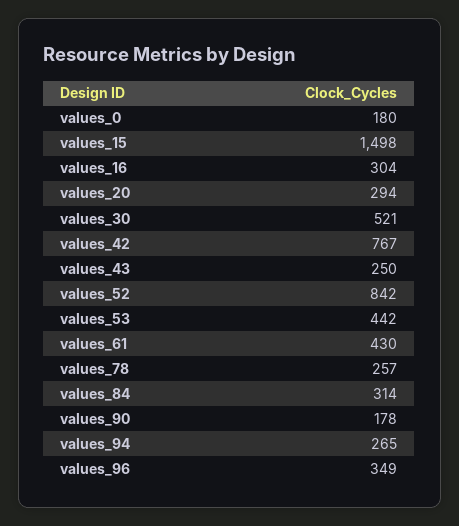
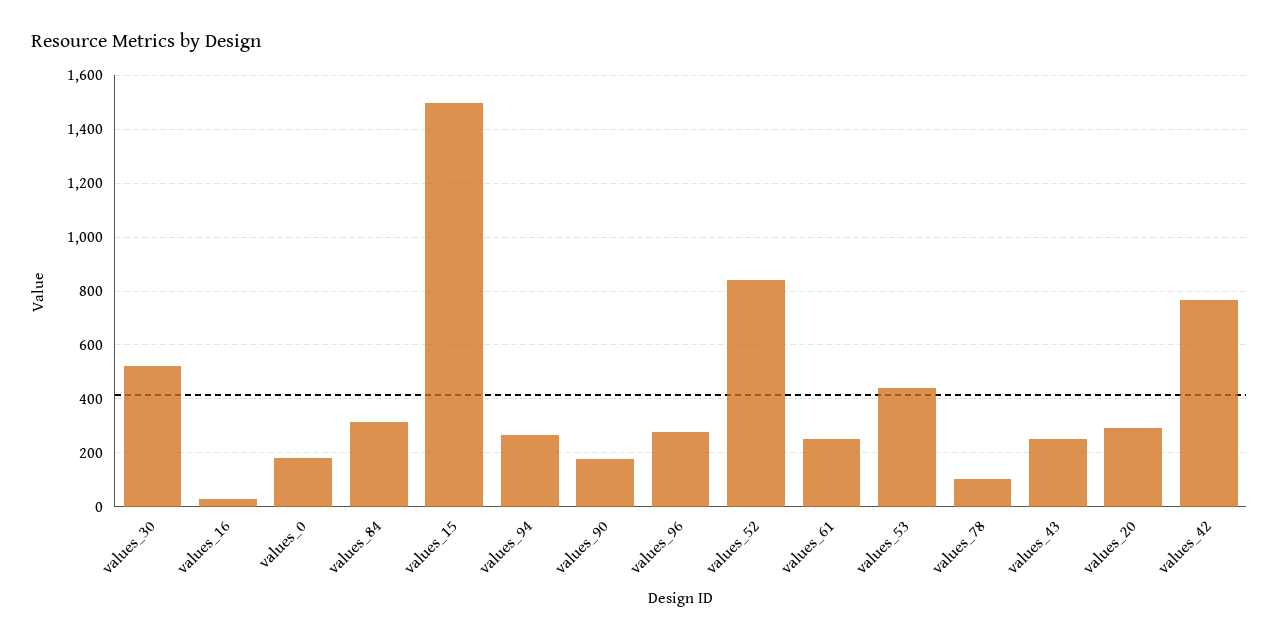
  {
    "values_0": 180,
    "values_15": 1498,
-   "values_16": 304,
+   "values_16": 25,
    "values_20": 294,
    "values_30": 521,
    "values_42": 767,
    "values_43": 250,
    "values_52": 842,
    "values_53": 442,
-   "values_61": 430,
+   "values_61": 250,
-   "values_78": 257,
+   "values_78": 100,
    "values_84": 314,
    "values_90": 178,
    "values_94": 265,
-   "values_96": 349
+   "values_96": 275
  }

